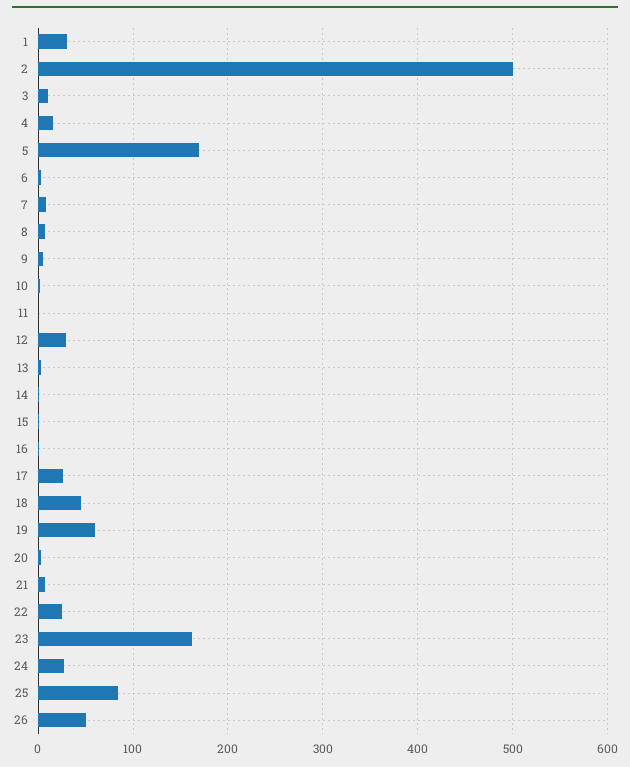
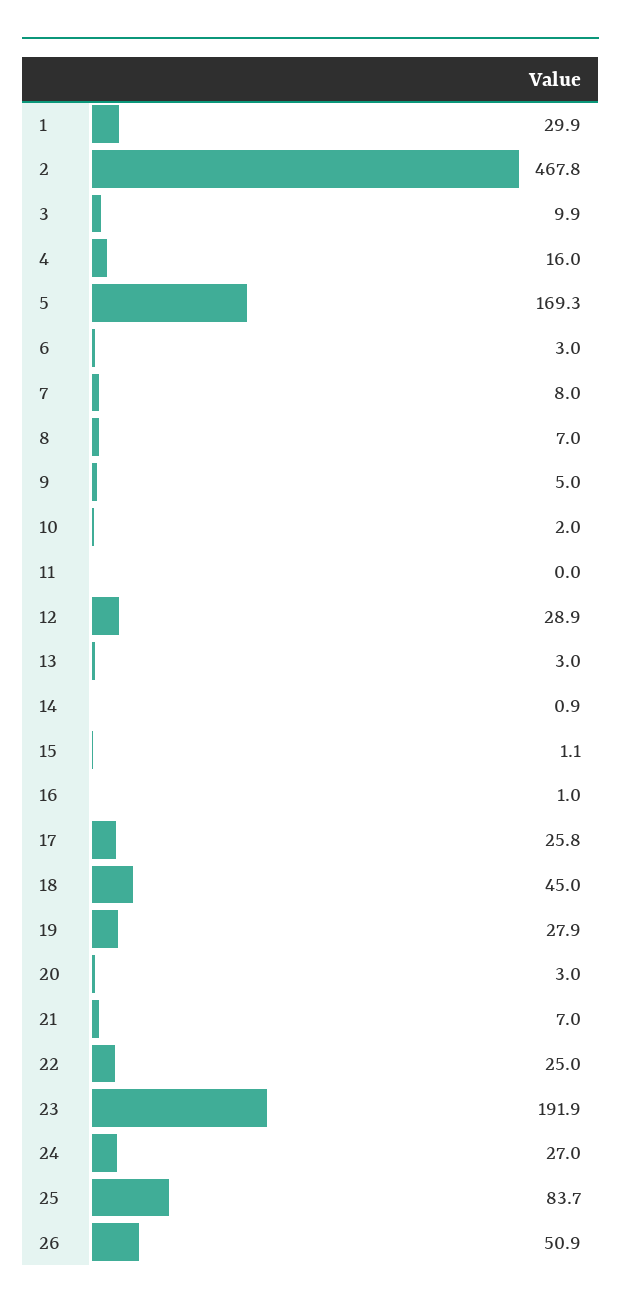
  {
    "1": 29.9,
-   "2": 500,
+   "2": 467.8,
    "3": 9.9,
    "4": 16,
    "5": 169.3,
    "6": 3,
    "7": 8,
    "8": 7,
    "9": 5,
    "10": 2,
    "11": 0,
    "12": 28.9,
    "13": 3,
    "14": 0.9,
    "15": 1.1,
    "16": 1,
    "17": 25.8,
    "18": 45,
-   "19": 60,
+   "19": 27.9,
    "20": 3,
    "21": 7,
    "22": 25,
-   "23": 160,
+   "23": 191.9,
    "24": 27,
    "25": 83.7,
    "26": 50.9
  }

